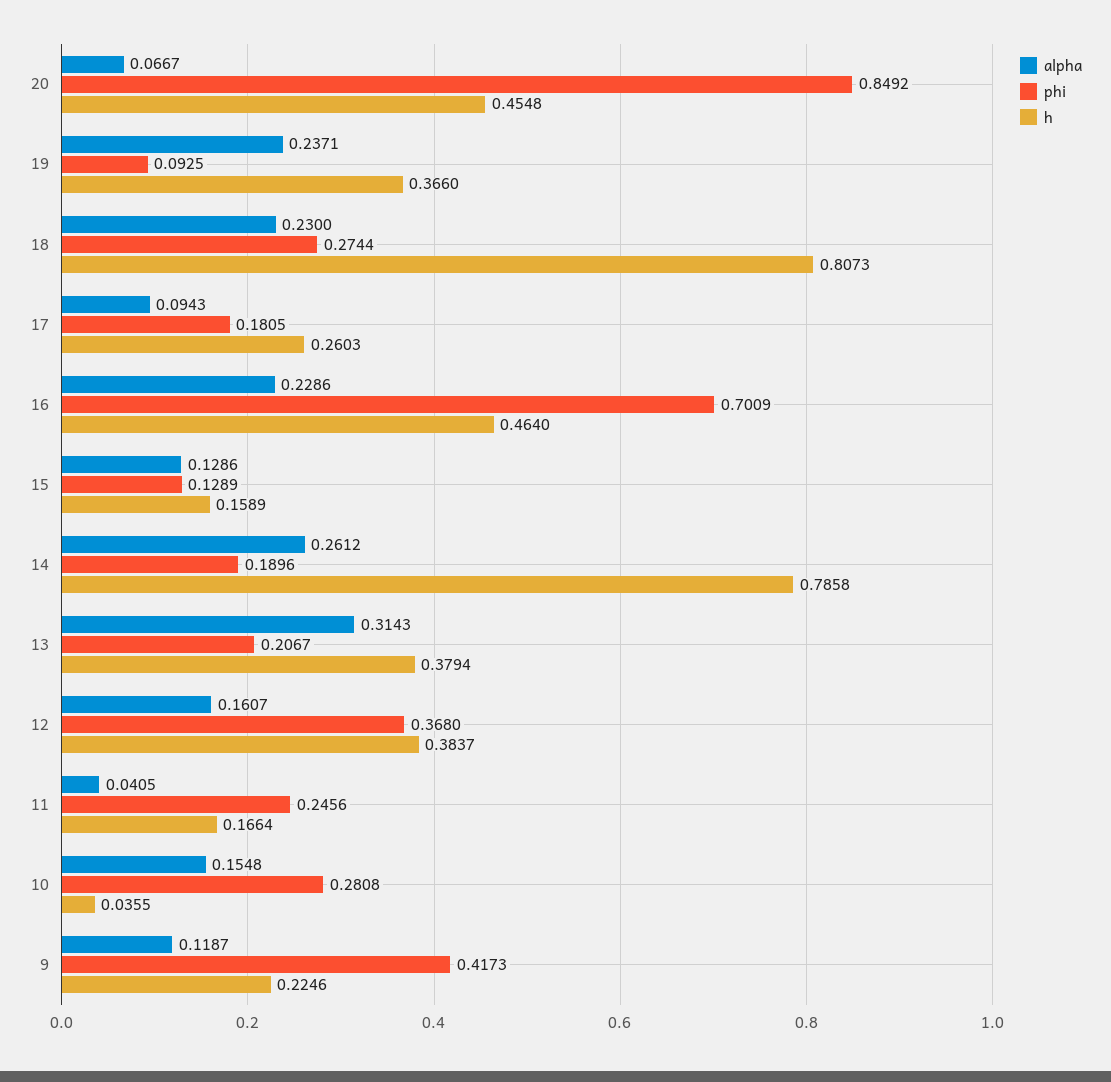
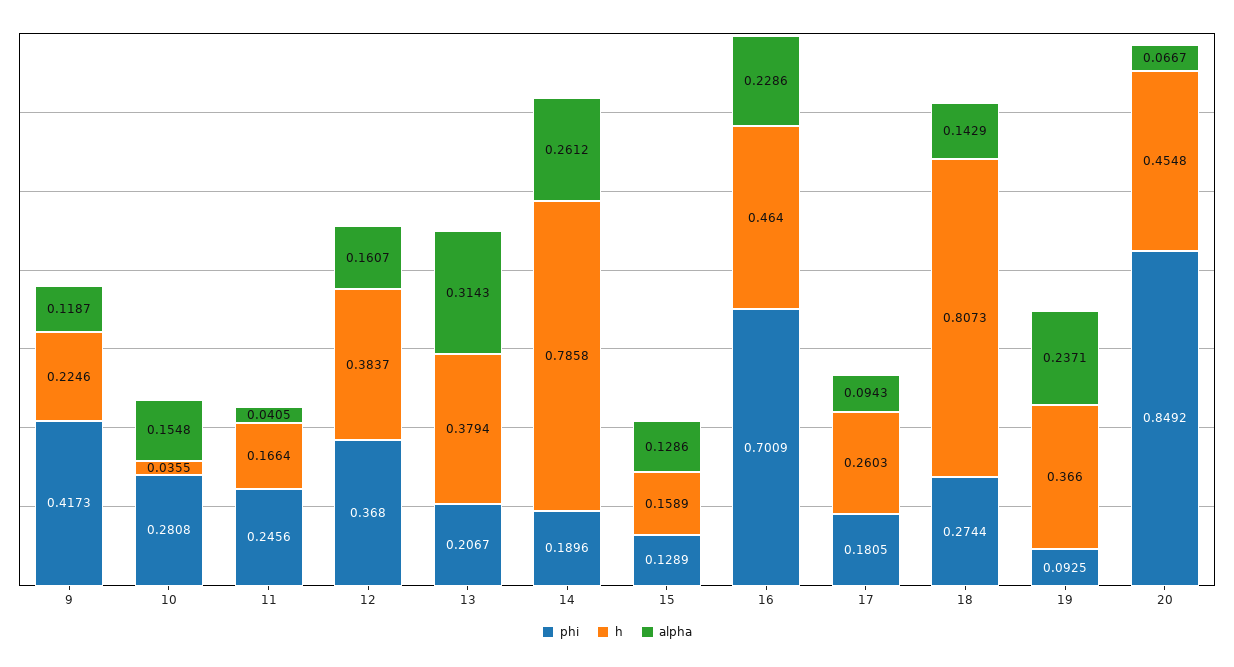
  {
    "alpha": {
      "20": 0.0667,
      "19": 0.2371,
-     "18": 0.23,
+     "18": 0.1429,
      "17": 0.0943,
      "16": 0.2286,
      "15": 0.1286,
      "14": 0.2612,
      "13": 0.3143,
      "12": 0.1607,
      "11": 0.0405,
      "10": 0.1548,
      "9": 0.1187
    },
    "phi": {
      "20": 0.8492,
      "19": 0.0925,
      "18": 0.2744,
      "17": 0.1805,
      "16": 0.7009,
      "15": 0.1289,
      "14": 0.1896,
      "13": 0.2067,
      "12": 0.368,
      "11": 0.2456,
      "10": 0.2808,
      "9": 0.4173
    },
    "h": {
      "20": 0.4548,
      "19": 0.366,
      "18": 0.8073,
      "17": 0.2603,
      "16": 0.464,
      "15": 0.1589,
      "14": 0.7858,
      "13": 0.3794,
      "12": 0.3837,
      "11": 0.1664,
      "10": 0.0355,
      "9": 0.2246
    }
  }

